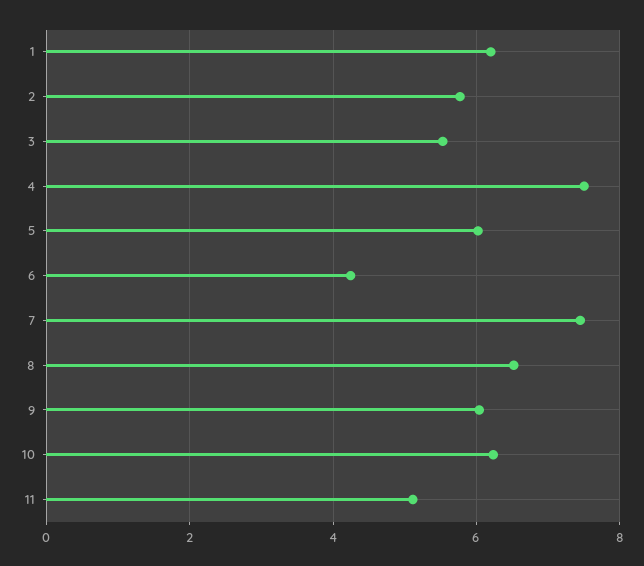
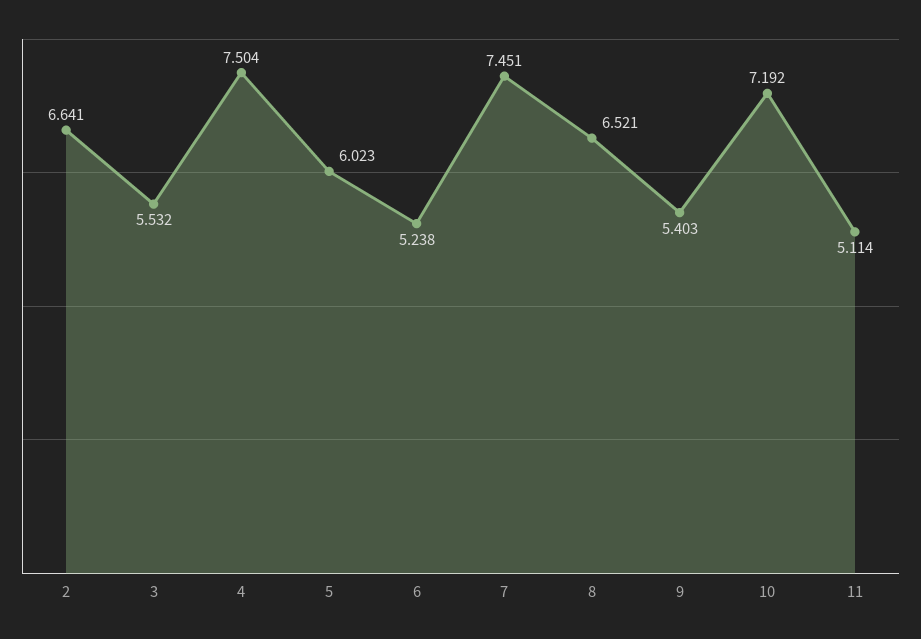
  {
-   "1": 6.2,
-   "2": 5.8,
+   "2": 6.641,
    "3": 5.532,
    "4": 7.504,
    "5": 6.023,
-   "6": 4.2,
+   "6": 5.238,
    "7": 7.451,
    "8": 6.521,
-   "9": 6,
+   "9": 5.403,
-   "10": 6.2,
+   "10": 7.192,
    "11": 5.114
  }

